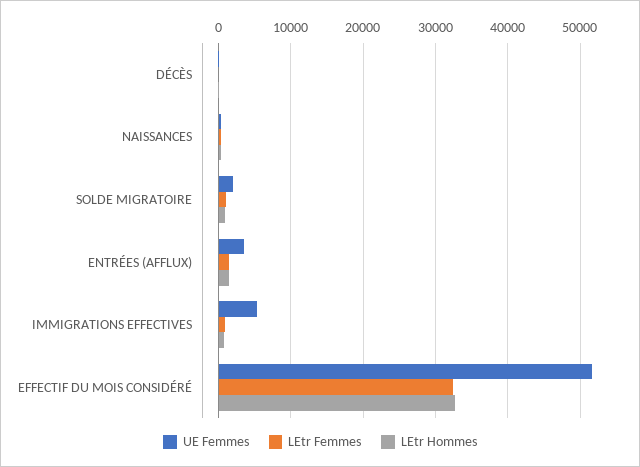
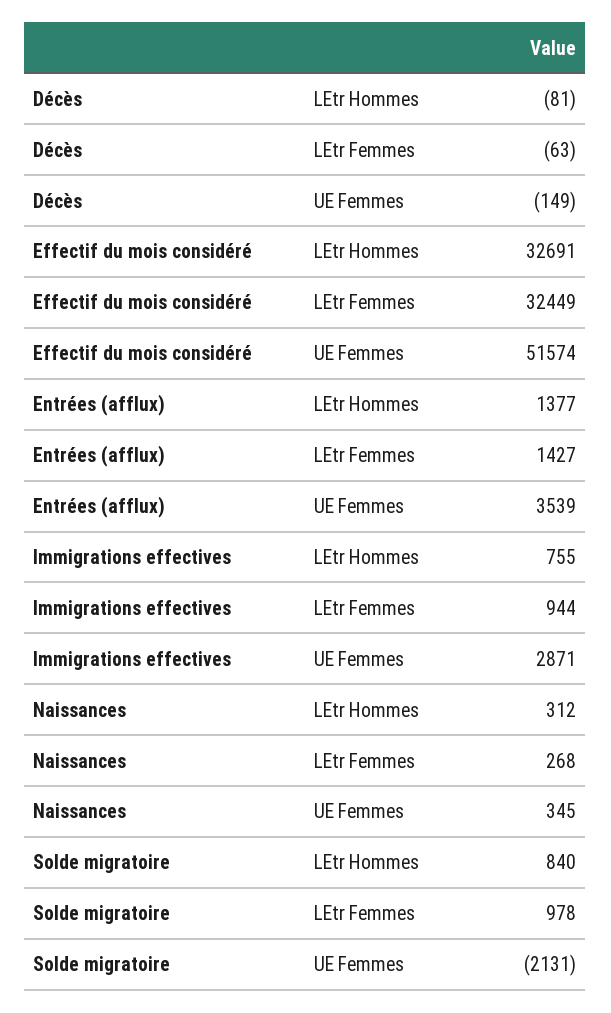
  {
    "UE Femmes": {
      "DÉCÈS": -149,
      "NAISSANCES": 345,
-     "SOLDE MIGRATOIRE": 2000,
+     "SOLDE MIGRATOIRE": -2131,
      "ENTRÉES (AFFLUX)": 3539,
-     "IMMIGRATIONS EFFECTIVES": 5000,
+     "IMMIGRATIONS EFFECTIVES": 2871,
      "EFFECTIF DU MOIS CONSIDÉRÉ": 51574
    },
    "LEtr Femmes": {
      "DÉCÈS": -63,
      "NAISSANCES": 268,
      "SOLDE MIGRATOIRE": 978,
      "ENTRÉES (AFFLUX)": 1427,
      "IMMIGRATIONS EFFECTIVES": 944,
      "EFFECTIF DU MOIS CONSIDÉRÉ": 32449
    },
    "LEtr Hommes": {
      "DÉCÈS": -81,
      "NAISSANCES": 312,
      "SOLDE MIGRATOIRE": 840,
      "ENTRÉES (AFFLUX)": 1377,
      "IMMIGRATIONS EFFECTIVES": 755,
      "EFFECTIF DU MOIS CONSIDÉRÉ": 32691
    }
  }

